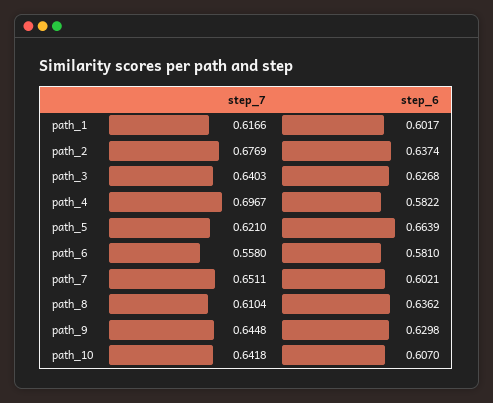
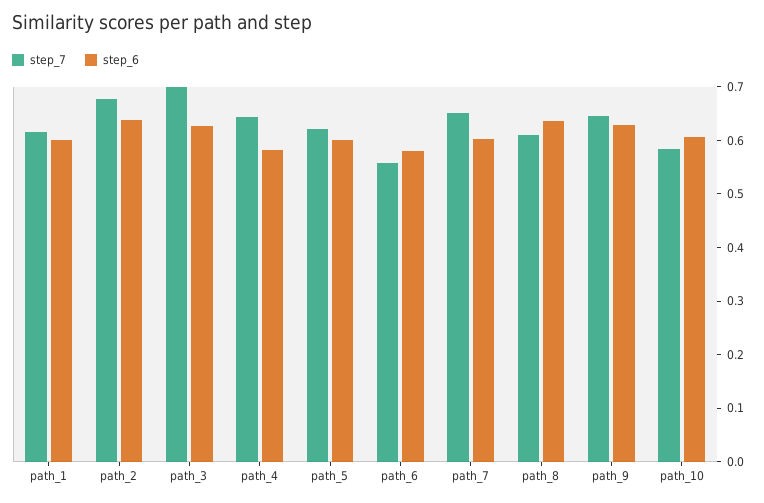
  {
    "step_7": {
      "path_1": 0.6166,
      "path_2": 0.6769,
-     "path_3": 0.6403,
+     "path_3": 0.7,
-     "path_4": 0.6967,
+     "path_4": 0.64,
      "path_5": 0.621,
      "path_6": 0.558,
      "path_7": 0.6511,
      "path_8": 0.6104,
      "path_9": 0.6448,
-     "path_10": 0.6418
+     "path_10": 0.58
    },
    "step_6": {
      "path_1": 0.6017,
      "path_2": 0.6374,
      "path_3": 0.6268,
      "path_4": 0.5822,
-     "path_5": 0.6639,
+     "path_5": 0.6,
      "path_6": 0.581,
      "path_7": 0.6021,
      "path_8": 0.6362,
      "path_9": 0.6298,
      "path_10": 0.607
    }
  }

